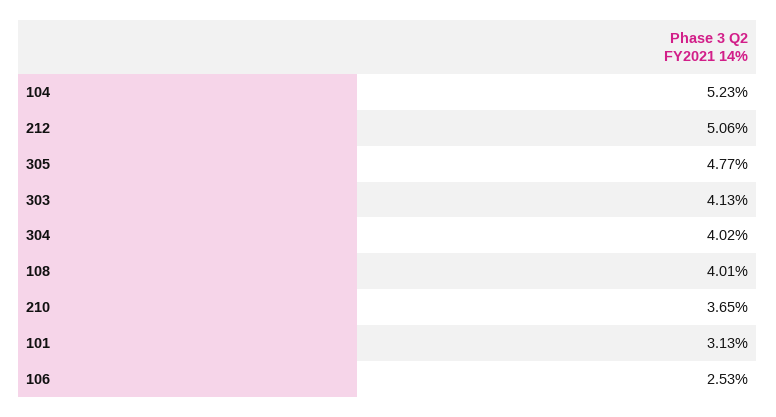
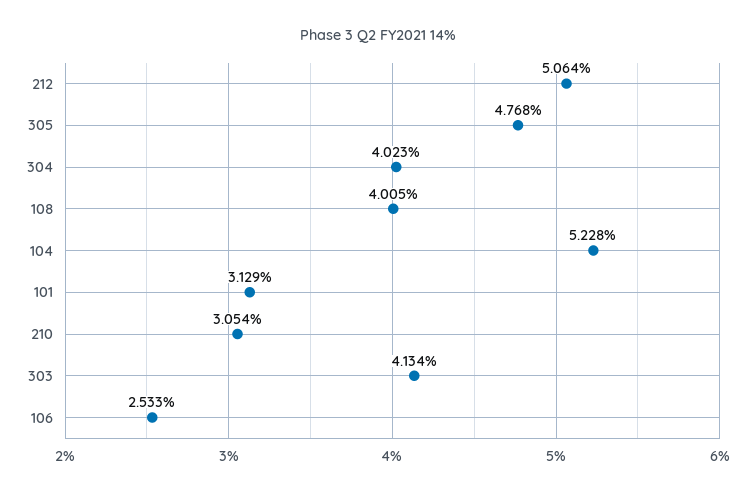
  {
    "104": 5.228,
    "212": 5.064,
    "305": 4.768,
    "303": 4.134,
    "304": 4.023,
    "108": 4.005,
-   "210": 3.65,
+   "210": 3.054,
    "101": 3.129,
    "106": 2.533
  }

